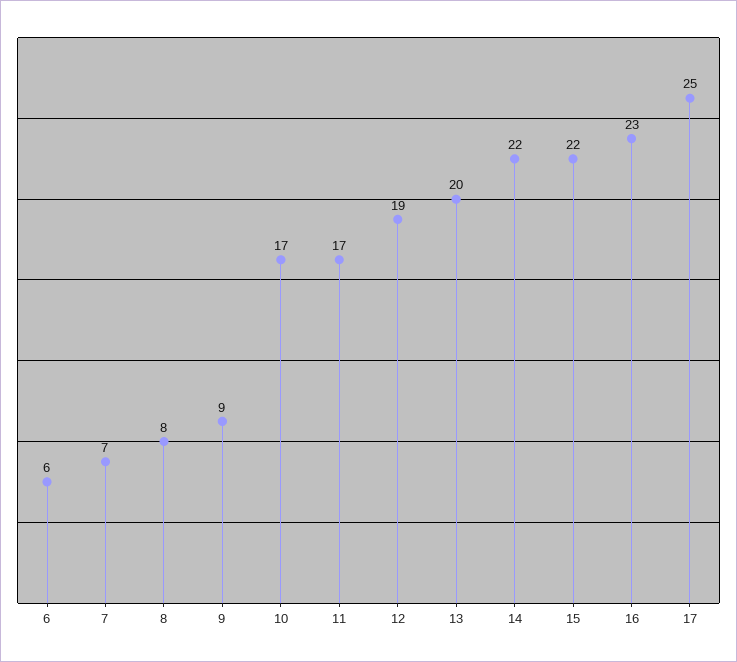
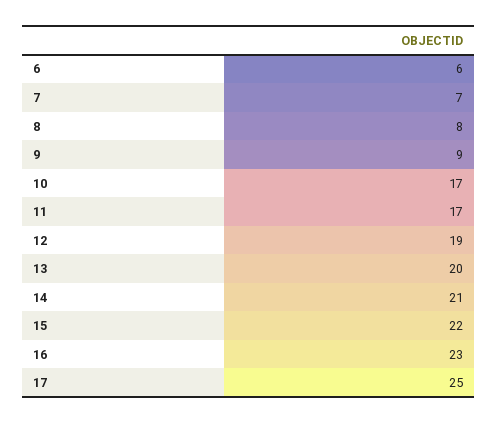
  {
    "6": 6,
    "7": 7,
    "8": 8,
    "9": 9,
    "10": 17,
    "11": 17,
    "12": 19,
    "13": 20,
-   "14": 22,
+   "14": 21,
    "15": 22,
    "16": 23,
    "17": 25
  }

